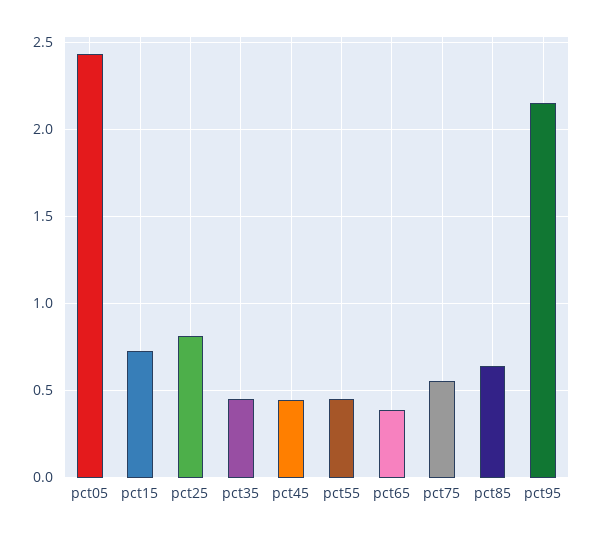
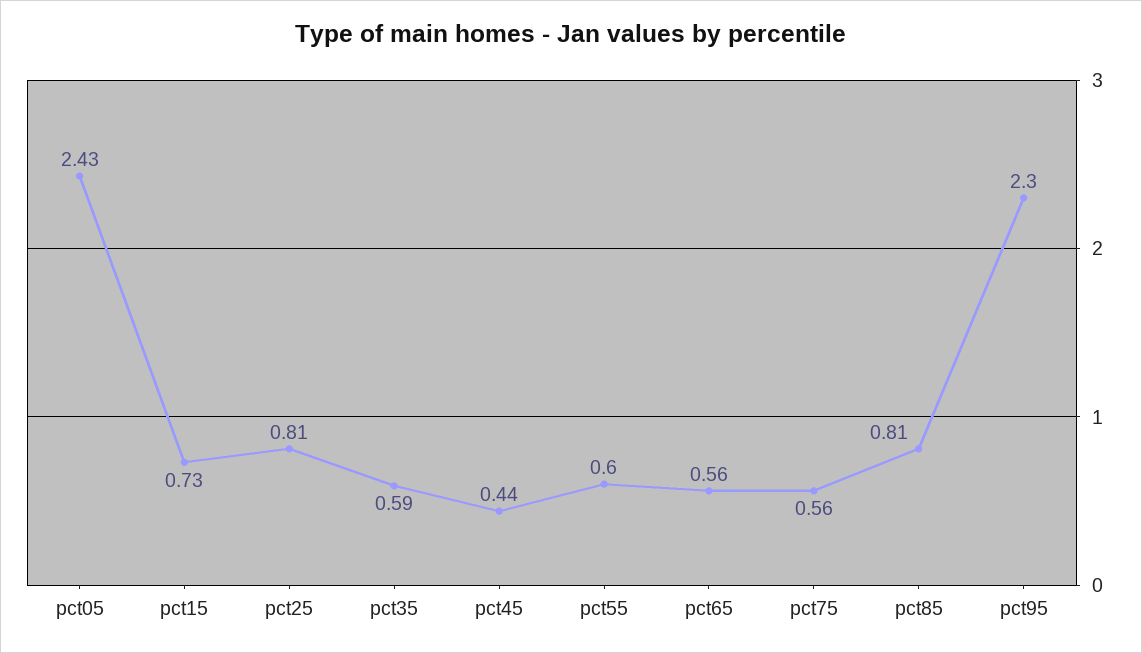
  {
    "pct05": 2.43,
    "pct15": 0.73,
    "pct25": 0.81,
-   "pct35": 0.45,
+   "pct35": 0.59,
    "pct45": 0.44,
-   "pct55": 0.45,
+   "pct55": 0.6,
-   "pct65": 0.4,
+   "pct65": 0.56,
    "pct75": 0.56,
-   "pct85": 0.65,
+   "pct85": 0.81,
-   "pct95": 2.15
+   "pct95": 2.3
  }

